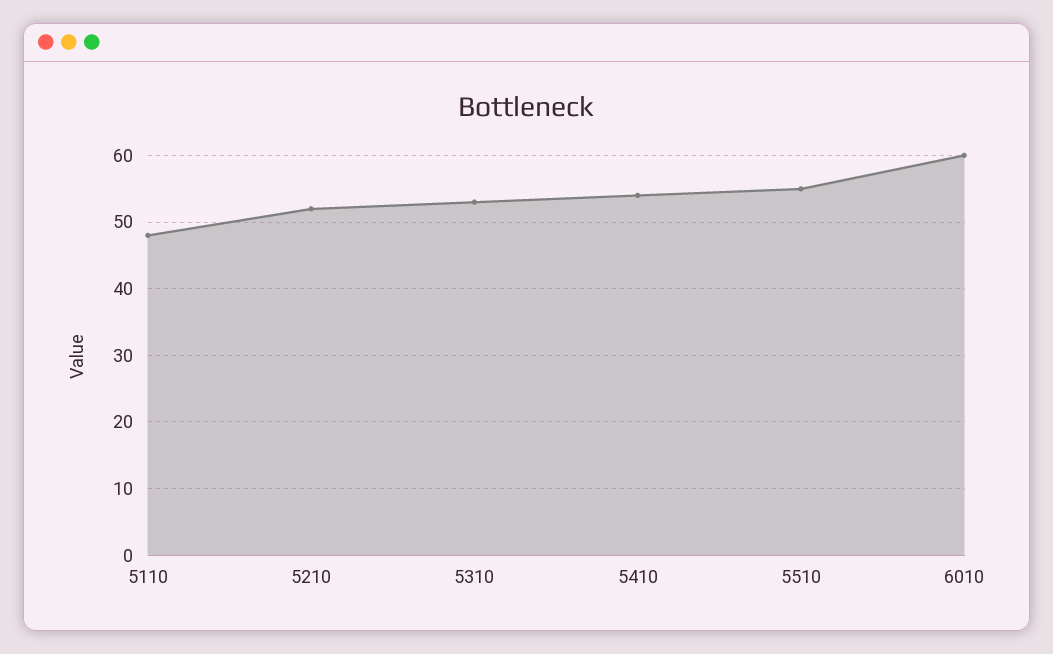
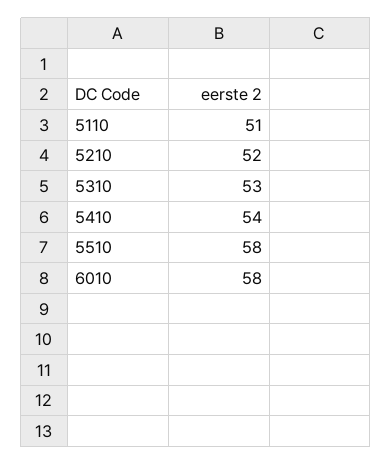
  {
-   "5110": 48,
+   "5110": 51,
    "5210": 52,
    "5310": 53,
    "5410": 54,
-   "5510": 55,
+   "5510": 58,
-   "6010": 60
+   "6010": 58
  }

